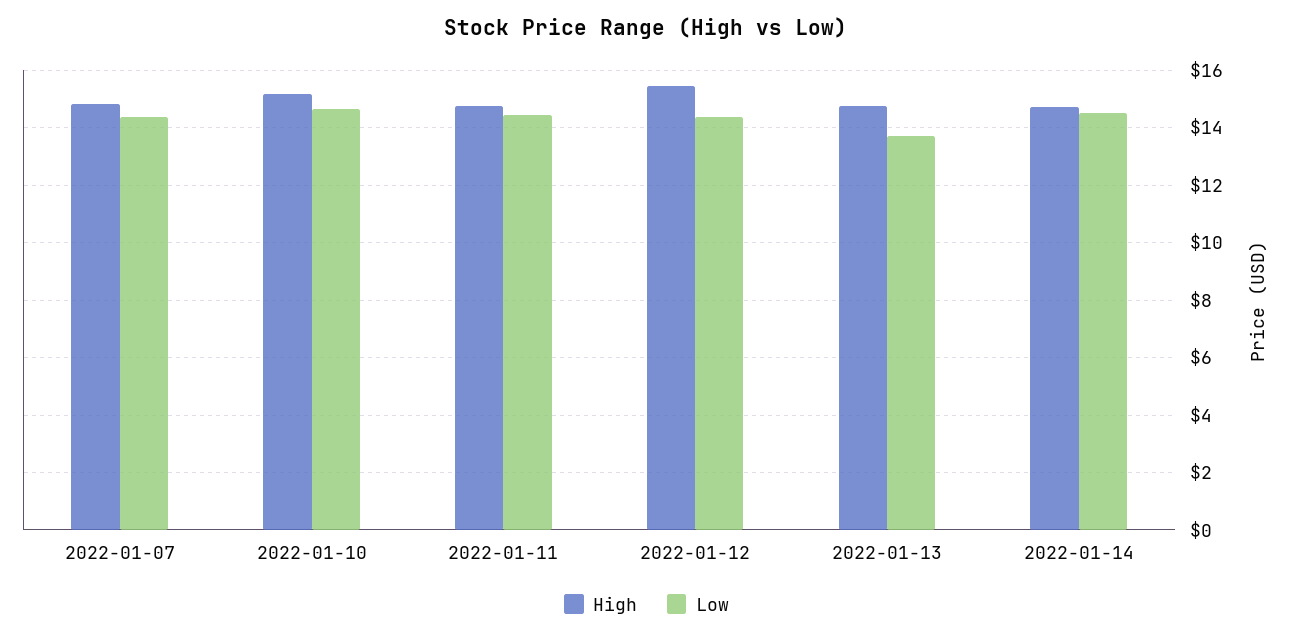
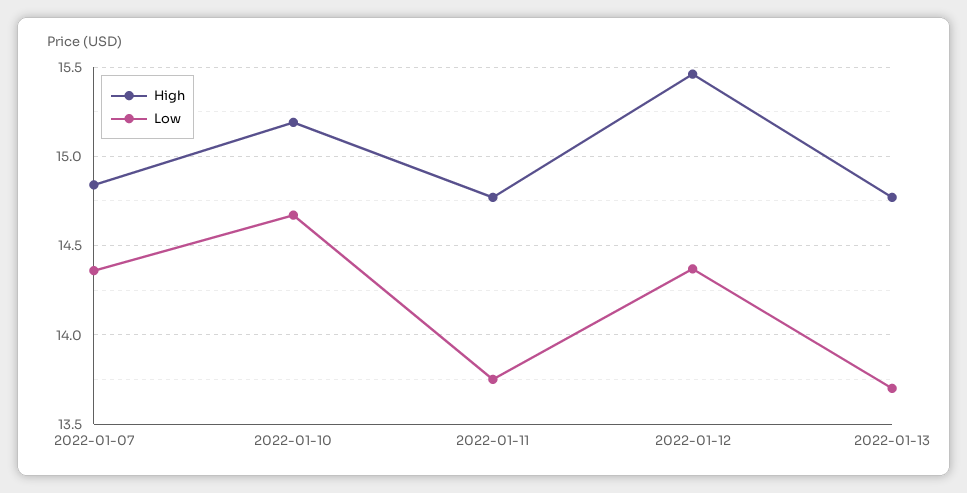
  {
    "High": {
      "2022-01-07": 14.85,
      "2022-01-10": 15.2,
      "2022-01-11": 14.75,
      "2022-01-12": 15.45,
-     "2022-01-13": 14.75,
+     "2022-01-13": 14.75
-     "2022-01-14": 14.75
    },
    "Low": {
      "2022-01-07": 14.35,
      "2022-01-10": 14.65,
-     "2022-01-11": 14.5,
+     "2022-01-11": 13.75,
      "2022-01-12": 14.35,
-     "2022-01-13": 13.7,
+     "2022-01-13": 13.7
-     "2022-01-14": 14.5
    }
  }

